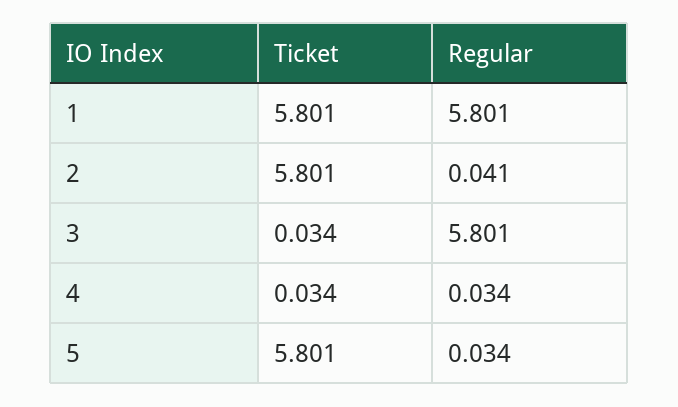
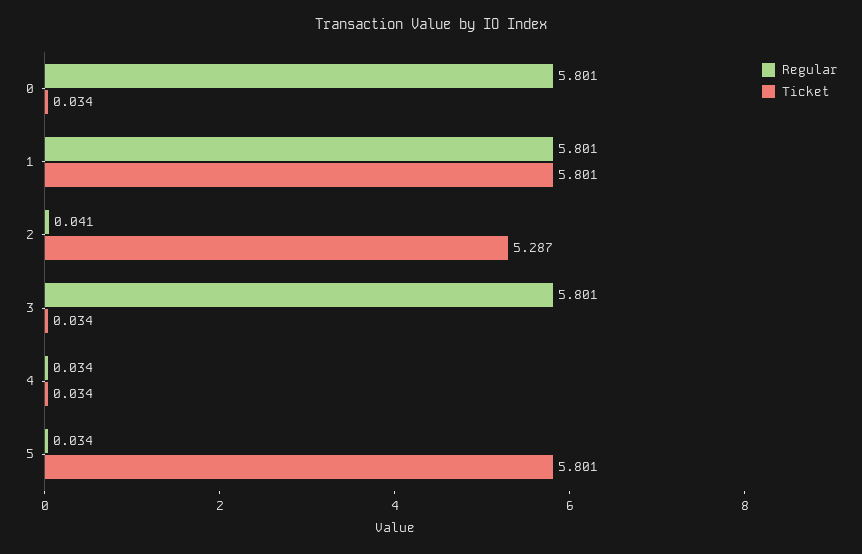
  {
    "Ticket": {
      "1": 5.801,
-     "2": 5.801,
+     "2": 5.287,
      "3": 0.034,
      "4": 0.034,
-     "5": 5.801
+     "5": 5.801,
+     "0": 0.034
    },
    "Regular": {
      "1": 5.801,
      "2": 0.041,
      "3": 5.801,
      "4": 0.034,
-     "5": 0.034
+     "5": 0.034,
+     "0": 5.801
    }
  }

